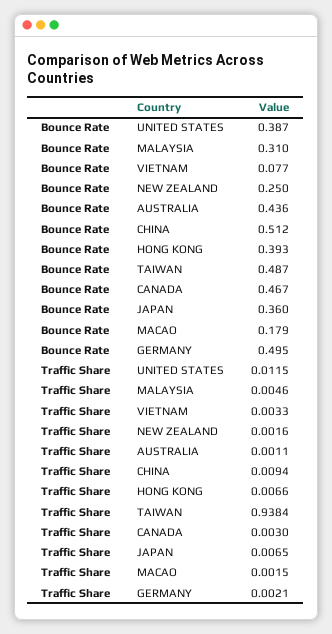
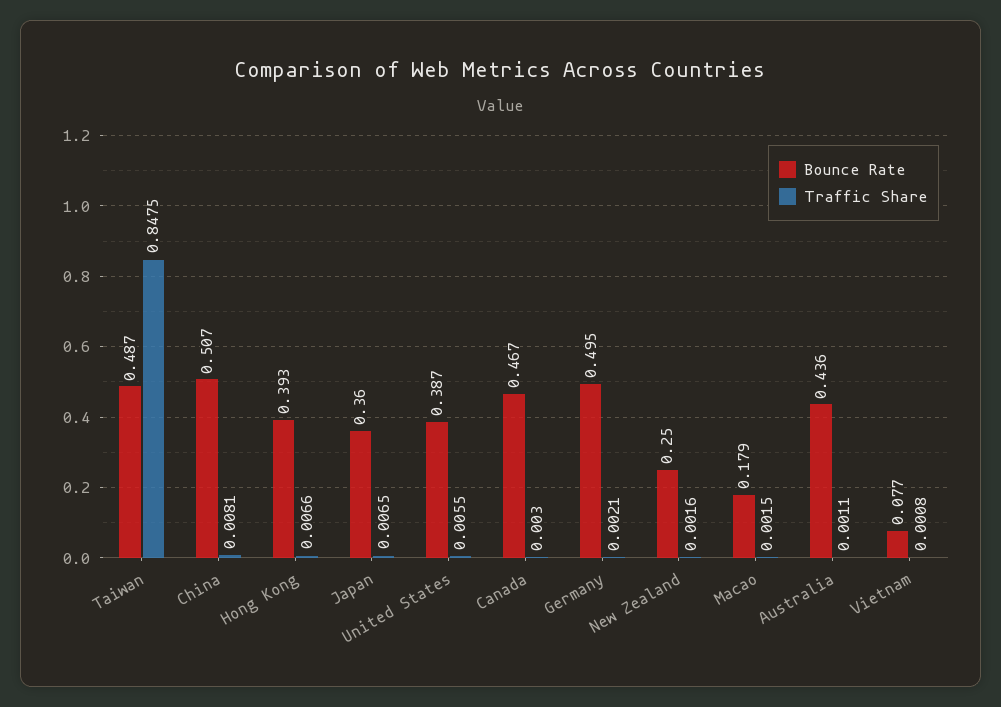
  {
    "Bounce Rate": {
      "UNITED STATES": 0.387,
-     "MALAYSIA": 0.31,
      "VIETNAM": 0.077,
      "NEW ZEALAND": 0.25,
      "AUSTRALIA": 0.436,
-     "CHINA": 0.512,
+     "CHINA": 0.507,
      "HONG KONG": 0.393,
      "TAIWAN": 0.487,
      "CANADA": 0.467,
      "JAPAN": 0.36,
      "MACAO": 0.179,
      "GERMANY": 0.495
    },
    "Traffic Share": {
-     "UNITED STATES": 0.0115,
+     "UNITED STATES": 0.0055,
-     "MALAYSIA": 0.0046,
-     "VIETNAM": 0.0033,
+     "VIETNAM": 0.0008,
      "NEW ZEALAND": 0.0016,
      "AUSTRALIA": 0.0011,
-     "CHINA": 0.0094,
+     "CHINA": 0.0081,
      "HONG KONG": 0.0066,
-     "TAIWAN": 0.9384,
+     "TAIWAN": 0.8475,
      "CANADA": 0.003,
      "JAPAN": 0.0065,
      "MACAO": 0.0015,
      "GERMANY": 0.0021
    }
  }

